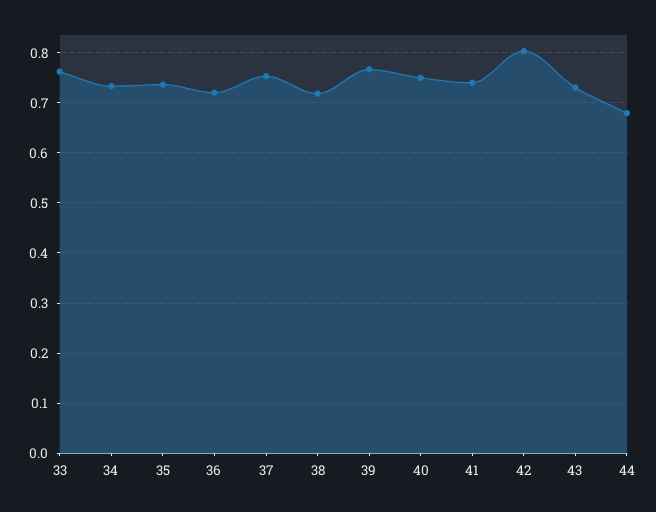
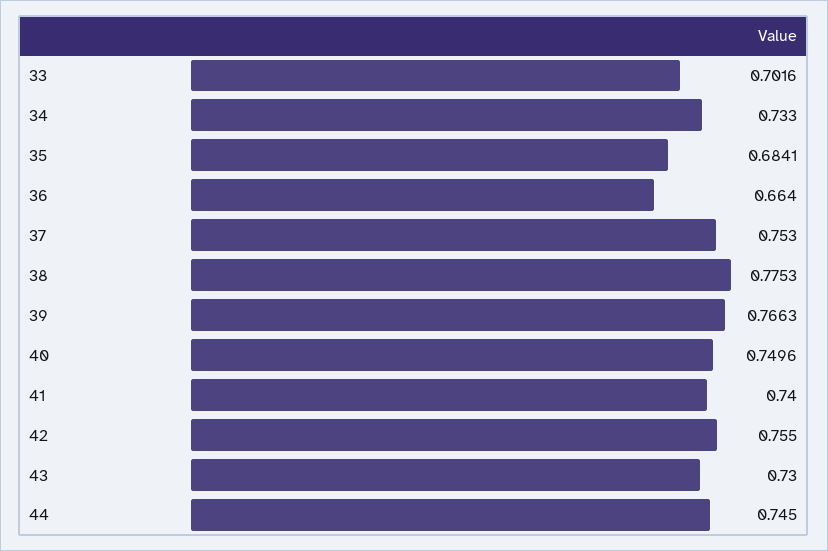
  {
-   "33": 0.76,
+   "33": 0.7016,
    "34": 0.733,
-   "35": 0.74,
+   "35": 0.6841,
-   "36": 0.72,
+   "36": 0.664,
    "37": 0.753,
-   "38": 0.72,
+   "38": 0.7753,
    "39": 0.7663,
    "40": 0.7496,
    "41": 0.74,
-   "42": 0.8,
+   "42": 0.755,
    "43": 0.73,
-   "44": 0.68
+   "44": 0.745
  }

